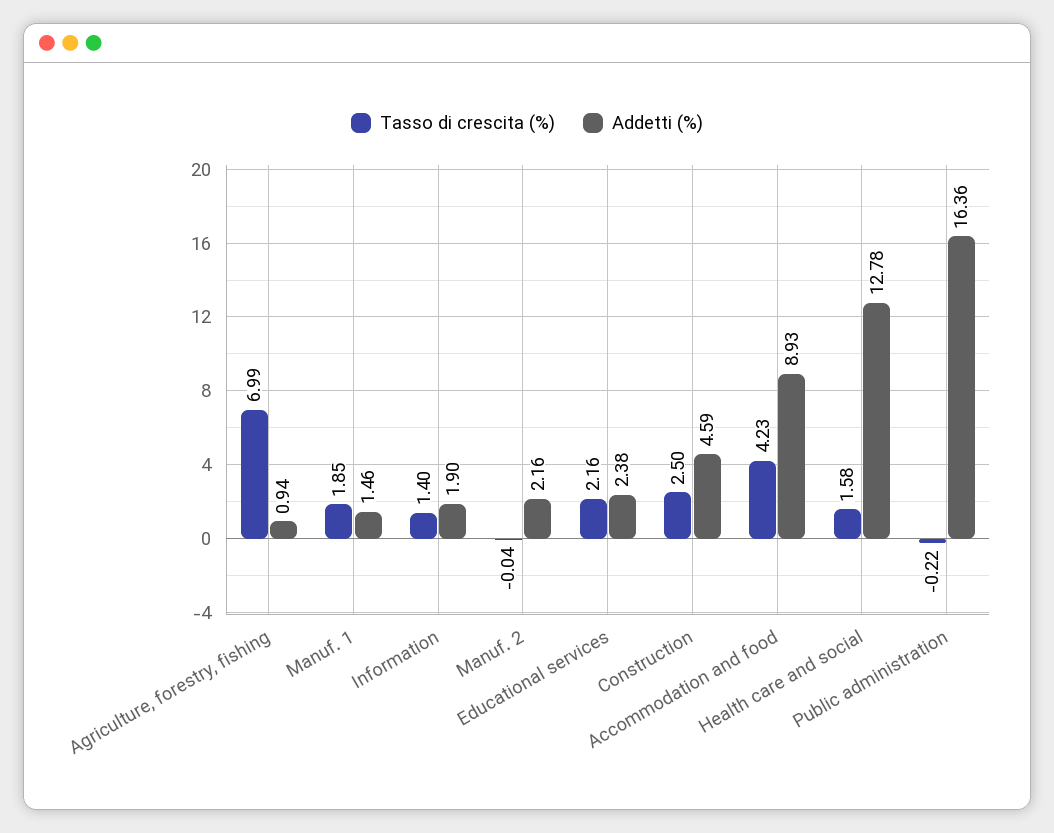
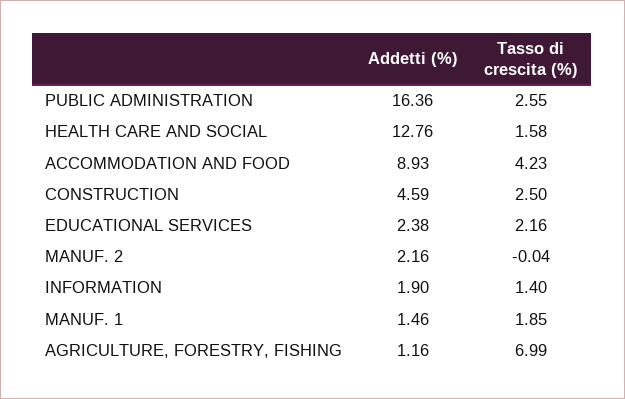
  {
    "Tasso di crescita (%)": {
      "Agriculture, forestry, fishing": 6.99,
      "Manuf. 1": 1.85,
      "Information": 1.4,
      "Manuf. 2": -0.04,
      "Educational services": 2.16,
      "Construction": 2.5,
      "Accommodation and food": 4.23,
      "Health care and social": 1.58,
-     "Public administration": -0.22
+     "Public administration": 2.55
    },
    "Addetti (%)": {
-     "Agriculture, forestry, fishing": 0.94,
+     "Agriculture, forestry, fishing": 1.16,
      "Manuf. 1": 1.46,
      "Information": 1.9,
      "Manuf. 2": 2.16,
      "Educational services": 2.38,
      "Construction": 4.59,
      "Accommodation and food": 8.93,
-     "Health care and social": 12.78,
+     "Health care and social": 12.76,
      "Public administration": 16.36
    }
  }

